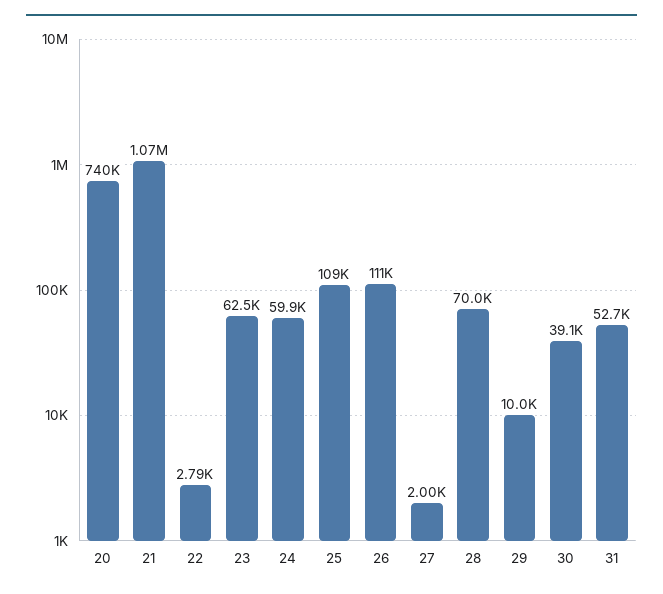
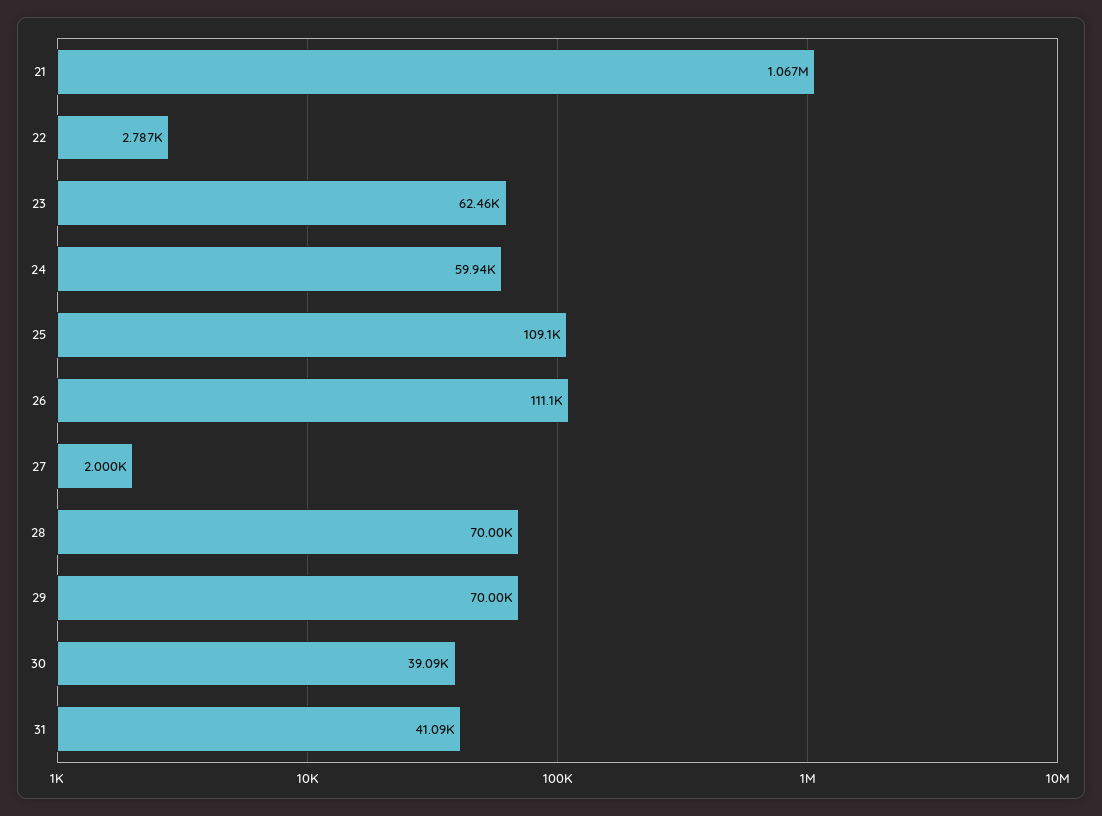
  {
-   "20": 740000,
    "21": 1067000,
    "22": 2787,
    "23": 62460,
    "24": 59940,
    "25": 109100,
    "26": 111100,
    "27": 2000,
    "28": 70000,
-   "29": 10000,
+   "29": 70000,
    "30": 39090,
-   "31": 52700
+   "31": 41090
  }

